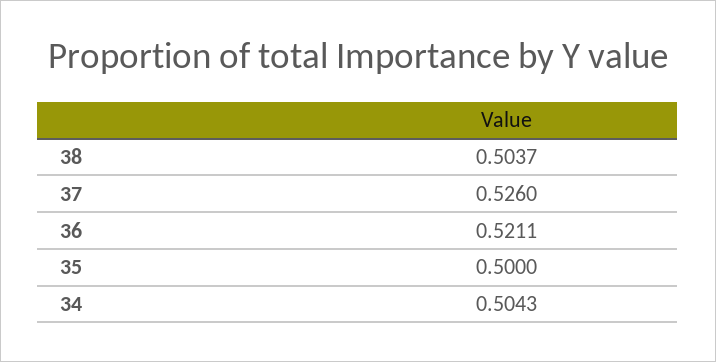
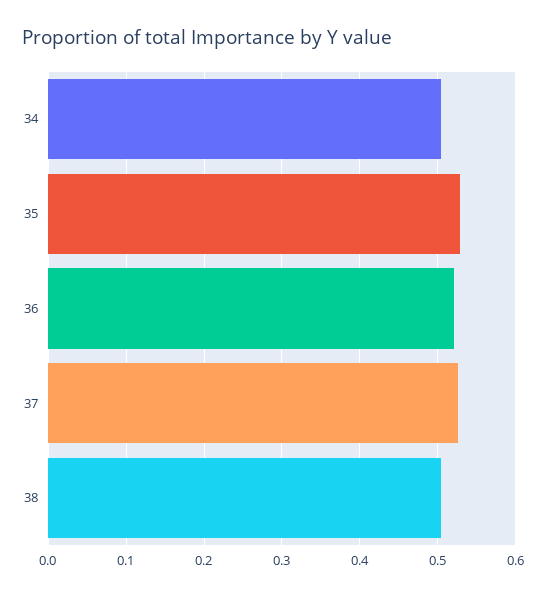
  {
    "38": 0.5037,
    "37": 0.526,
    "36": 0.5211,
-   "35": 0.5,
+   "35": 0.53,
    "34": 0.5043
  }

